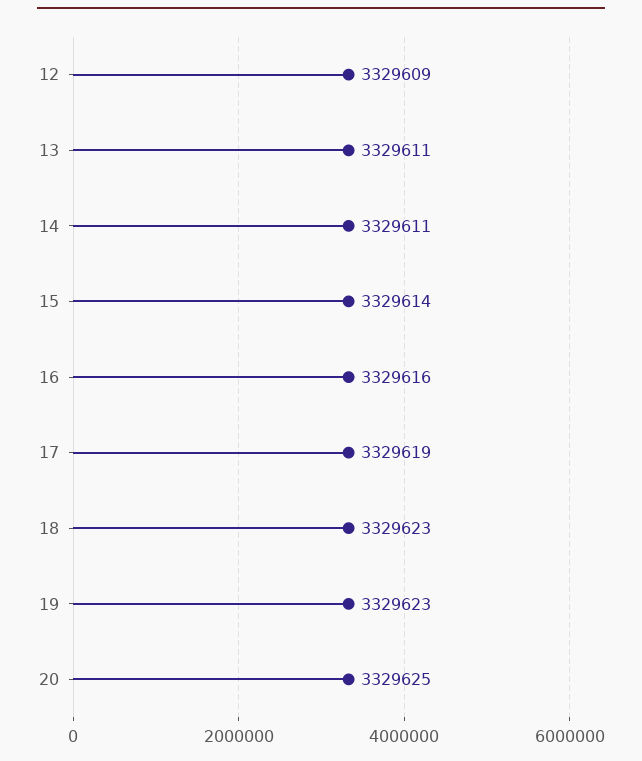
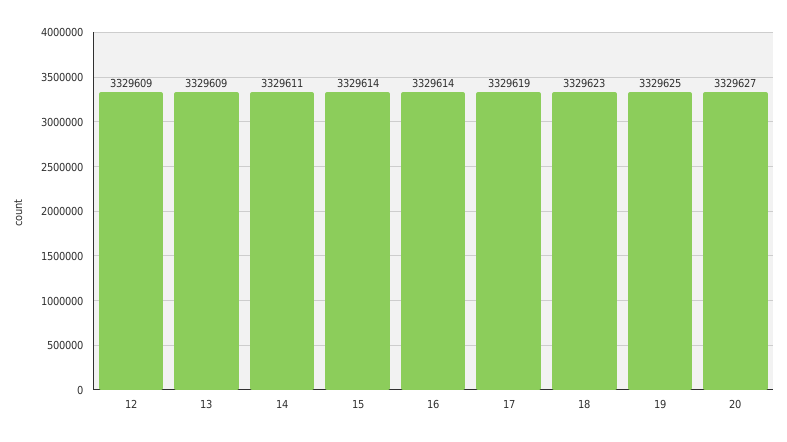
  {
    "12": 3329609,
-   "13": 3329611,
+   "13": 3329609,
    "14": 3329611,
    "15": 3329614,
-   "16": 3329616,
+   "16": 3329614,
    "17": 3329619,
    "18": 3329623,
-   "19": 3329623,
+   "19": 3329625,
-   "20": 3329625
+   "20": 3329627
  }

